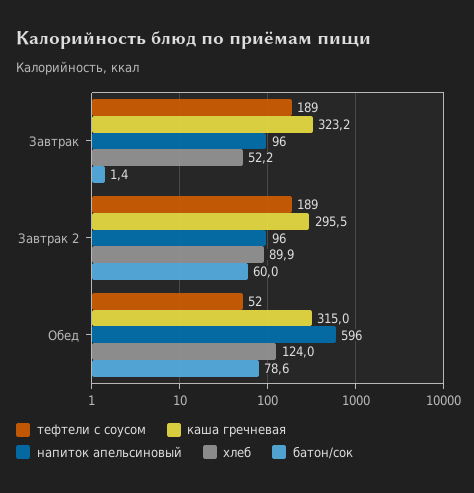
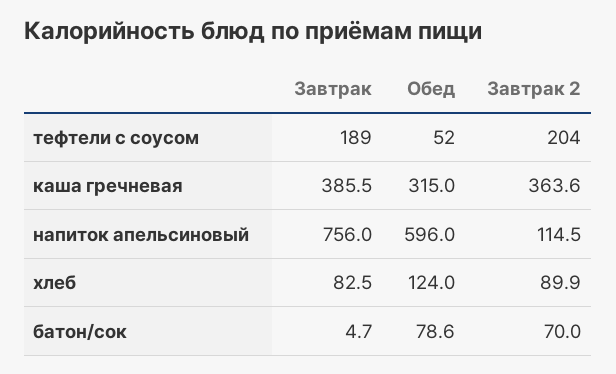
  {
    "тефтели с соусом": {
      "Завтрак": 189,
-     "Завтрак 2": 189,
+     "Завтрак 2": 204,
      "Обед": 52
    },
    "каша гречневая": {
-     "Завтрак": 323.2,
+     "Завтрак": 385.5,
-     "Завтрак 2": 295.5,
+     "Завтрак 2": 363.6,
      "Обед": 315
    },
    "напиток апельсиновый": {
-     "Завтрак": 96,
+     "Завтрак": 756,
-     "Завтрак 2": 96,
+     "Завтрак 2": 114.5,
      "Обед": 596
    },
    "хлеб": {
-     "Завтрак": 52.2,
+     "Завтрак": 82.5,
      "Завтрак 2": 89.9,
      "Обед": 124
    },
    "батон/сок": {
-     "Завтрак": 1.4,
+     "Завтрак": 4.7,
-     "Завтрак 2": 60,
+     "Завтрак 2": 70,
      "Обед": 78.6
    }
  }

